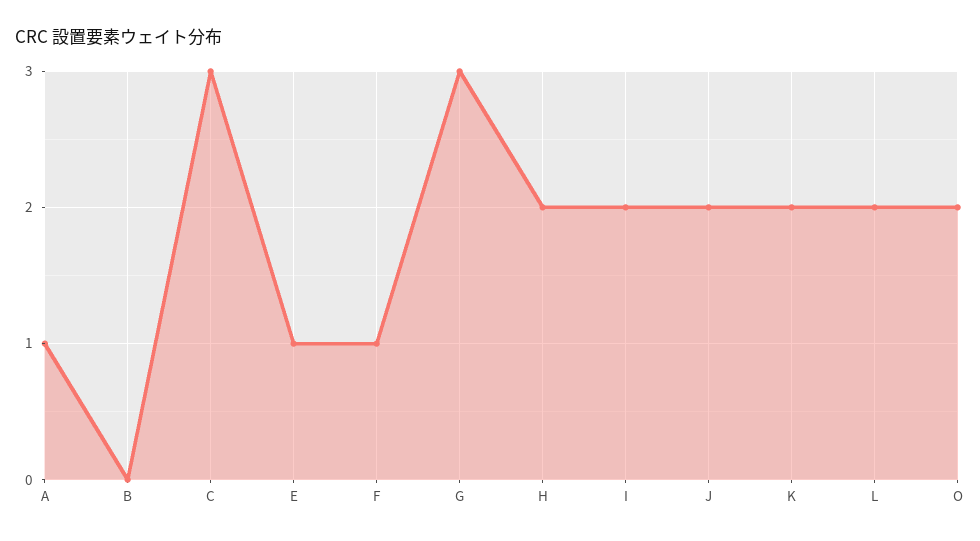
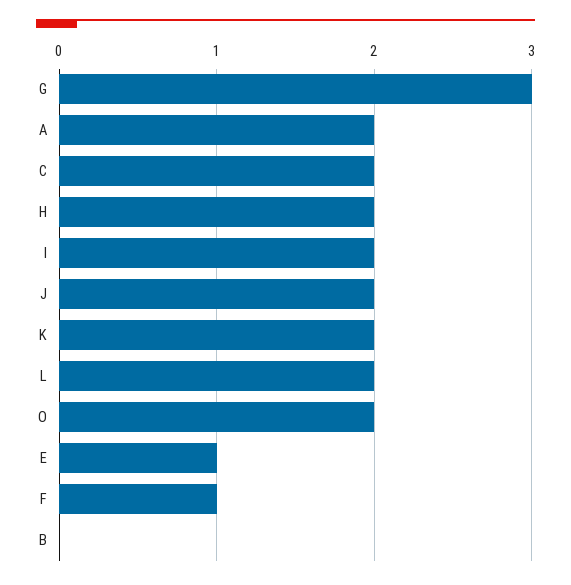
  {
-   "A": 1,
+   "A": 2,
    "B": 0,
-   "C": 3,
+   "C": 2,
    "E": 1,
    "F": 1,
    "G": 3,
    "H": 2,
    "I": 2,
    "J": 2,
    "K": 2,
    "L": 2,
    "O": 2
  }

